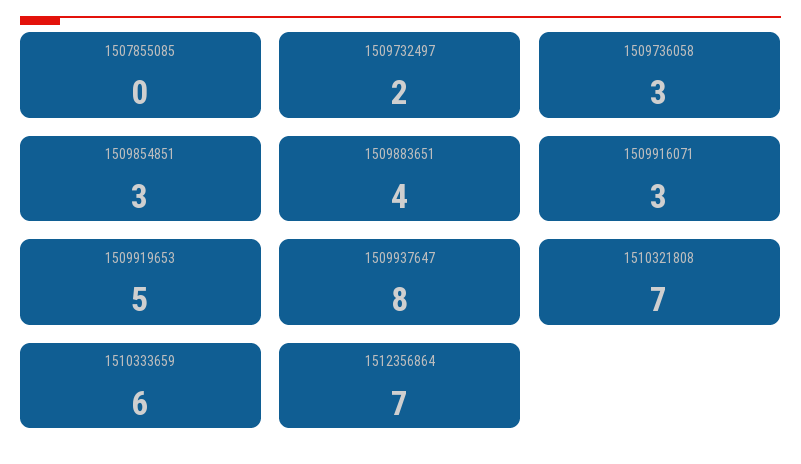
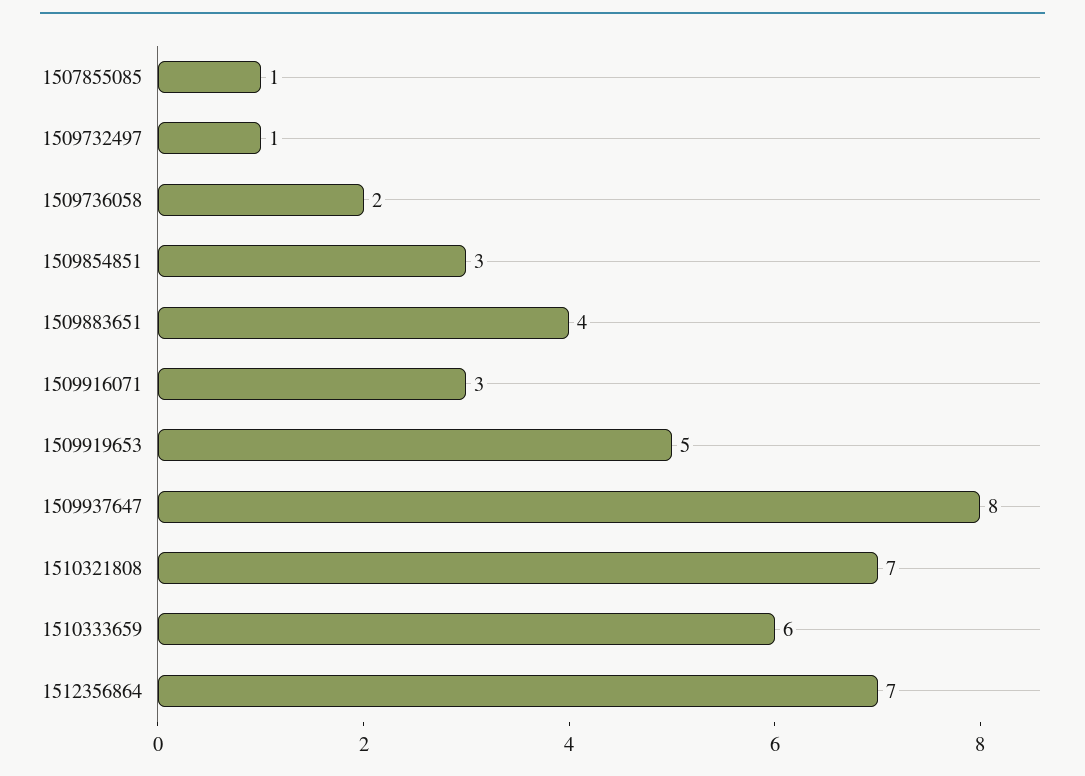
  {
-   "1507855085": 0,
+   "1507855085": 1,
-   "1509732497": 2,
+   "1509732497": 1,
-   "1509736058": 3,
+   "1509736058": 2,
    "1509854851": 3,
    "1509883651": 4,
    "1509916071": 3,
    "1509919653": 5,
    "1509937647": 8,
    "1510321808": 7,
    "1510333659": 6,
    "1512356864": 7
  }

